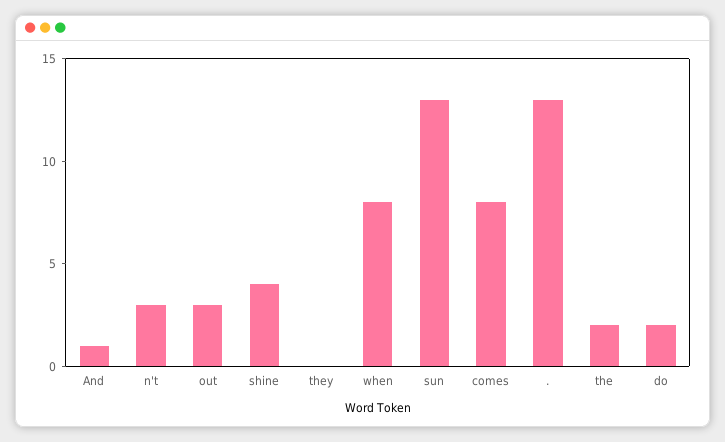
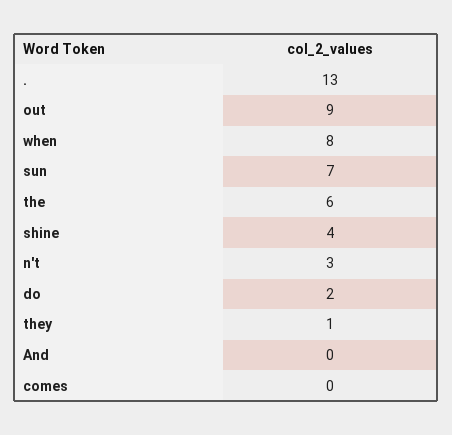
  {
-   "And": 1,
+   "And": 0,
    "n't": 3,
-   "out": 3,
+   "out": 9,
    "shine": 4,
-   "they": 0,
+   "they": 1,
    "when": 8,
-   "sun": 13,
+   "sun": 7,
-   "comes": 8,
+   "comes": 0,
    ".": 13,
-   "the": 2,
+   "the": 6,
    "do": 2
  }

